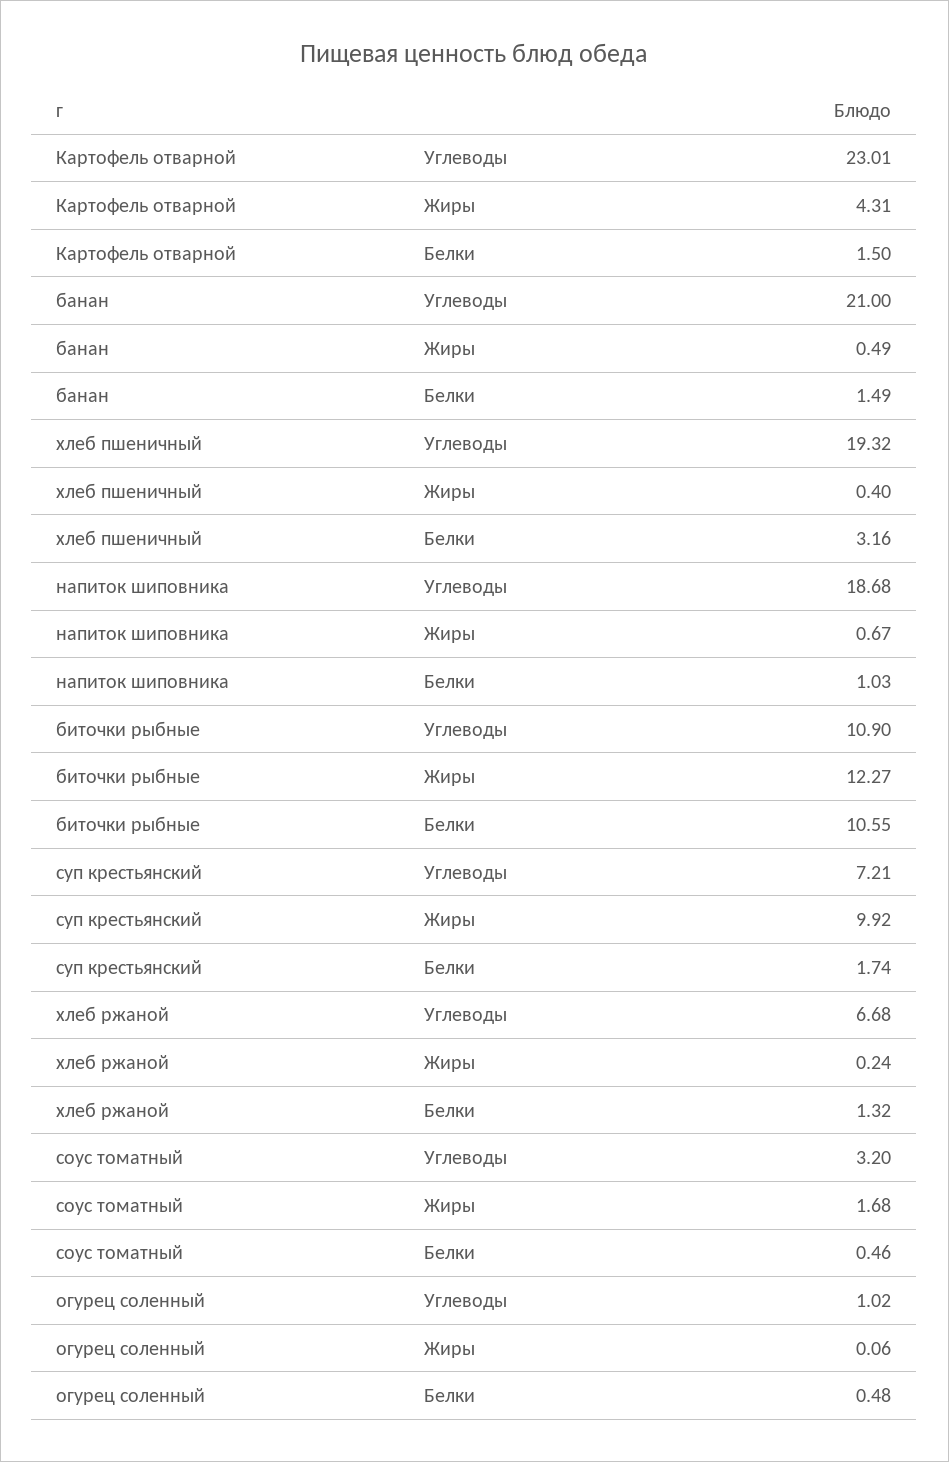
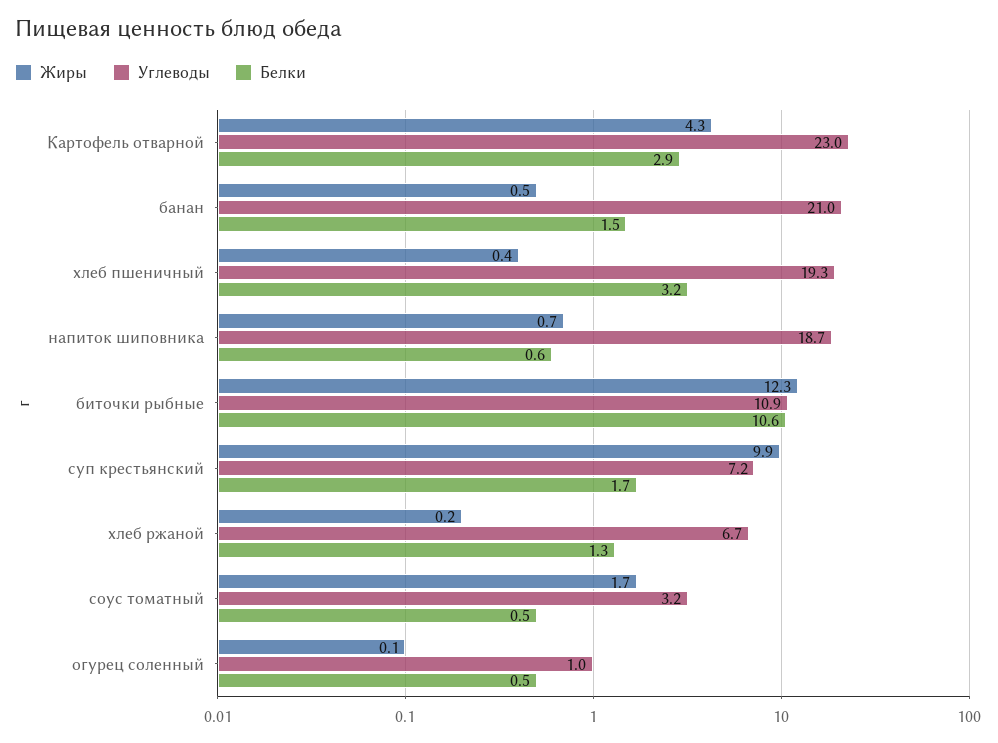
  {
    "Углеводы": {
      "Картофель отварной": 23.01,
      "банан": 21,
      "хлеб пшеничный": 19.32,
      "напиток шиповника": 18.68,
      "биточки рыбные": 10.9,
      "суп крестьянский": 7.21,
      "хлеб ржаной": 6.68,
      "соус томатный": 3.2,
      "огурец соленный": 1.02
    },
    "Жиры": {
      "Картофель отварной": 4.31,
      "банан": 0.49,
      "хлеб пшеничный": 0.4,
      "напиток шиповника": 0.67,
      "биточки рыбные": 12.27,
      "суп крестьянский": 9.92,
      "хлеб ржаной": 0.24,
      "соус томатный": 1.68,
      "огурец соленный": 0.06
    },
    "Белки": {
-     "Картофель отварной": 1.5,
+     "Картофель отварной": 2.9,
      "банан": 1.49,
      "хлеб пшеничный": 3.16,
-     "напиток шиповника": 1.03,
+     "напиток шиповника": 0.6,
      "биточки рыбные": 10.55,
      "суп крестьянский": 1.74,
      "хлеб ржаной": 1.32,
      "соус томатный": 0.46,
      "огурец соленный": 0.48
    }
  }

